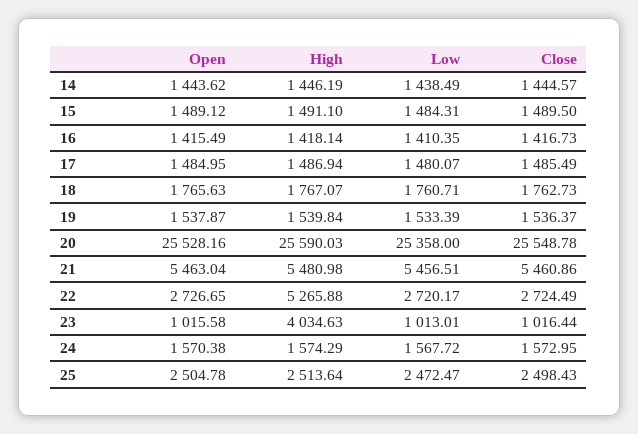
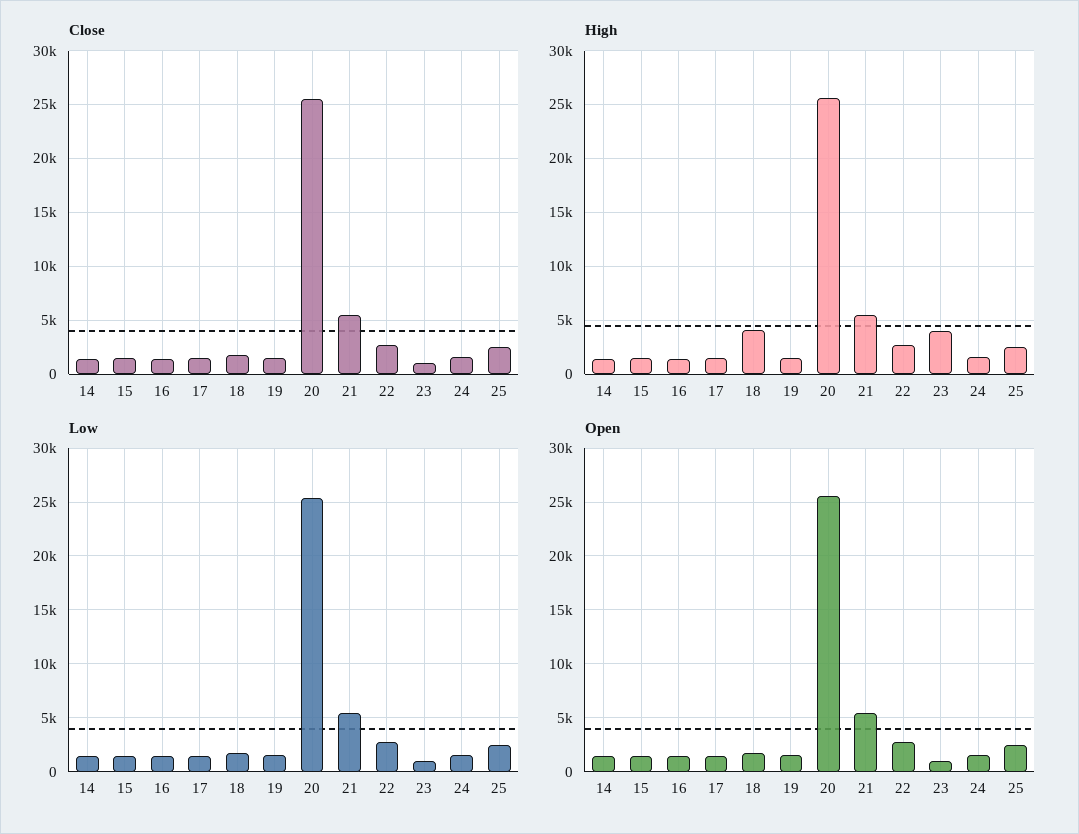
  {
    "Open": {
      "14": 1443.62,
      "15": 1489.12,
      "16": 1415.49,
      "17": 1484.95,
      "18": 1765.63,
      "19": 1537.87,
      "20": 25528.16,
      "21": 5463.04,
      "22": 2726.65,
      "23": 1015.58,
      "24": 1570.38,
      "25": 2504.78
    },
    "High": {
      "14": 1446.19,
      "15": 1491.1,
      "16": 1418.14,
      "17": 1486.94,
-     "18": 1767.07,
+     "18": 4000,
      "19": 1539.84,
      "20": 25590.03,
      "21": 5480.98,
-     "22": 5265.88,
+     "22": 3000,
      "23": 4034.63,
      "24": 1574.29,
      "25": 2513.64
    },
    "Low": {
      "14": 1438.49,
      "15": 1484.31,
      "16": 1410.35,
      "17": 1480.07,
      "18": 1760.71,
      "19": 1533.39,
      "20": 25358,
      "21": 5456.51,
      "22": 2720.17,
      "23": 1013.01,
      "24": 1567.72,
      "25": 2472.47
    },
    "Close": {
      "14": 1444.57,
      "15": 1489.5,
      "16": 1416.73,
      "17": 1485.49,
      "18": 1762.73,
      "19": 1536.37,
      "20": 25548.78,
      "21": 5460.86,
      "22": 2724.49,
      "23": 1016.44,
      "24": 1572.95,
      "25": 2498.43
    }
  }

